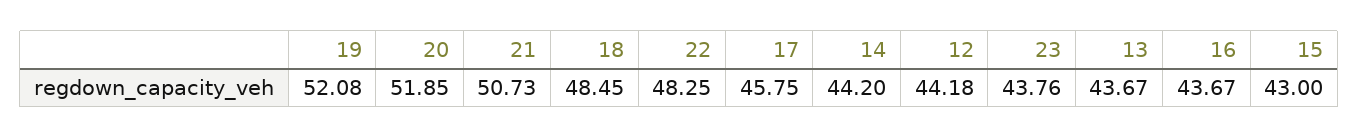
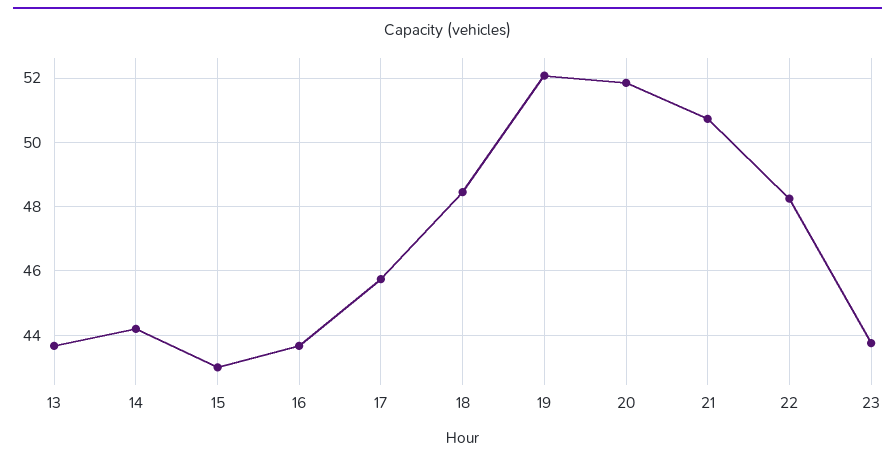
  {
    "19": 52.08,
    "20": 51.85,
    "21": 50.73,
    "18": 48.45,
    "22": 48.25,
    "17": 45.75,
    "14": 44.2,
-   "12": 44.18,
    "23": 43.76,
    "13": 43.67,
    "16": 43.67,
    "15": 43
  }

